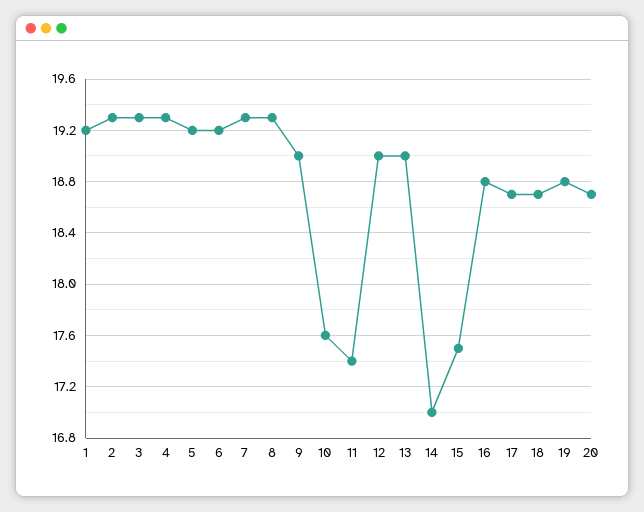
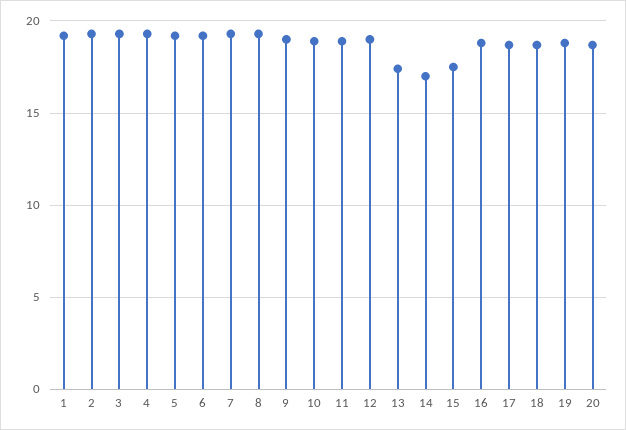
  {
    "1": 19.2,
    "2": 19.3,
    "3": 19.3,
    "4": 19.3,
    "5": 19.2,
    "6": 19.2,
    "7": 19.3,
    "8": 19.3,
    "9": 19,
-   "10": 17.6,
+   "10": 19,
-   "11": 17.4,
+   "11": 19,
    "12": 19,
-   "13": 19,
+   "13": 17.5,
    "14": 17,
    "15": 17.5,
    "16": 18.8,
    "17": 18.7,
    "18": 18.7,
    "19": 18.8,
    "20": 18.7
  }

